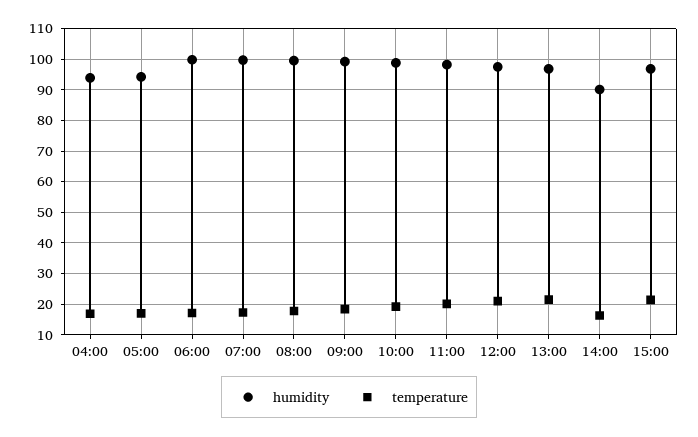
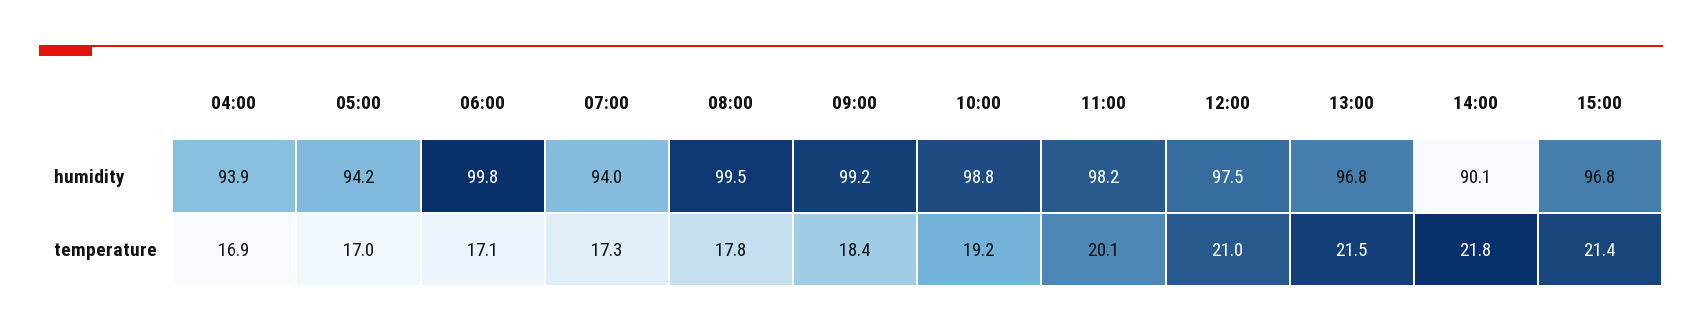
  {
    "humidity": {
      "04:00": 93.9,
      "05:00": 94.2,
      "06:00": 99.8,
-     "07:00": 100,
+     "07:00": 94,
      "08:00": 99.5,
      "09:00": 99.2,
      "10:00": 98.8,
      "11:00": 98.2,
      "12:00": 97.5,
      "13:00": 96.8,
      "14:00": 90.1,
      "15:00": 96.8
    },
    "temperature": {
      "04:00": 16.9,
      "05:00": 17,
      "06:00": 17.1,
      "07:00": 17.3,
      "08:00": 17.8,
      "09:00": 18.4,
      "10:00": 19.2,
      "11:00": 20.1,
      "12:00": 21,
      "13:00": 21.5,
-     "14:00": 16,
+     "14:00": 21.8,
      "15:00": 21.4
    }
  }

